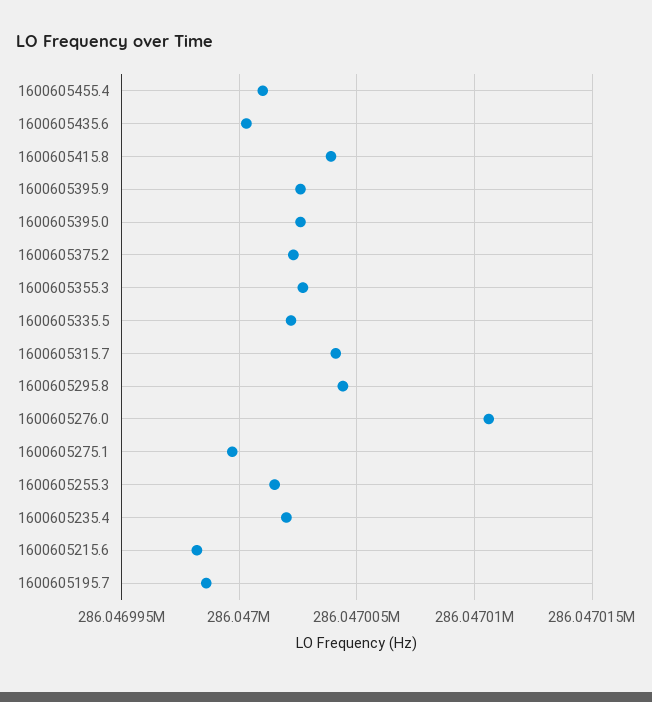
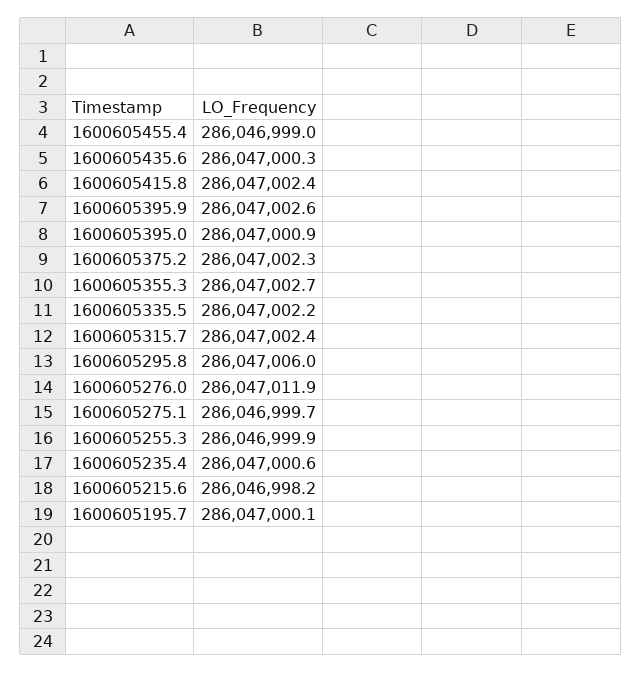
  {
-   "1600605455.4": 286047001,
+   "1600605455.4": 286046999,
    "1600605435.6": 286047000.3,
-   "1600605415.8": 286047004,
+   "1600605415.8": 286047002.4,
    "1600605395.9": 286047002.6,
-   "1600605395.0": 286047002.5,
+   "1600605395.0": 286047000.9,
    "1600605375.2": 286047002.3,
    "1600605355.3": 286047002.7,
    "1600605335.5": 286047002.2,
-   "1600605315.7": 286047004,
+   "1600605315.7": 286047002.4,
-   "1600605295.8": 286047004.5,
+   "1600605295.8": 286047006,
-   "1600605276.0": 286047010.5,
+   "1600605276.0": 286047011.9,
    "1600605275.1": 286046999.7,
-   "1600605255.3": 286047001.5,
+   "1600605255.3": 286046999.9,
-   "1600605235.4": 286047002,
+   "1600605235.4": 286047000.6,
    "1600605215.6": 286046998.2,
-   "1600605195.7": 286046998.5
+   "1600605195.7": 286047000.1
  }

